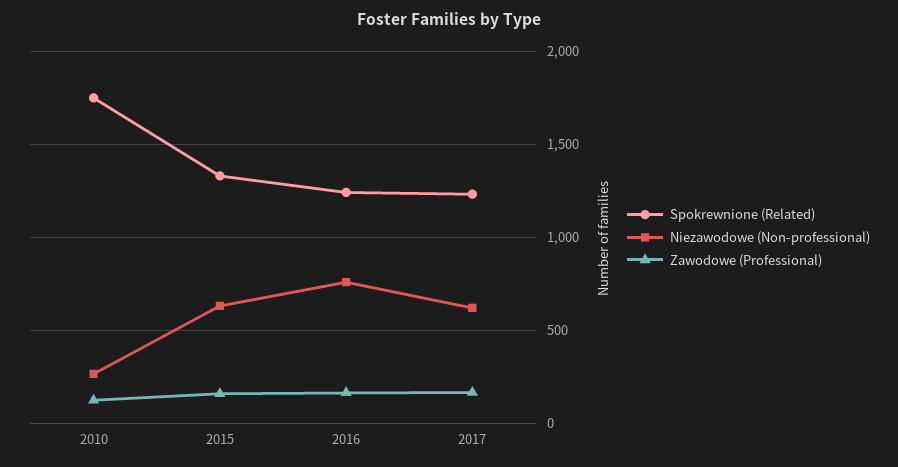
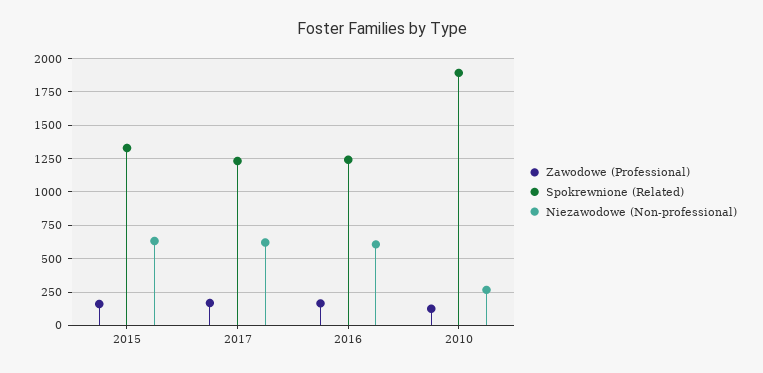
  {
    "Spokrewnione (Related)": {
-     "2010": 1750,
+     "2010": 1900,
      "2015": 1350,
      "2016": 1250,
      "2017": 1250
    },
    "Niezawodowe (Non-professional)": {
      "2010": 250,
      "2015": 650,
-     "2016": 750,
+     "2016": 600,
      "2017": 600
    },
    "Zawodowe (Professional)": {
      "2010": 150,
      "2015": 150,
      "2016": 150,
      "2017": 150
    }
  }

